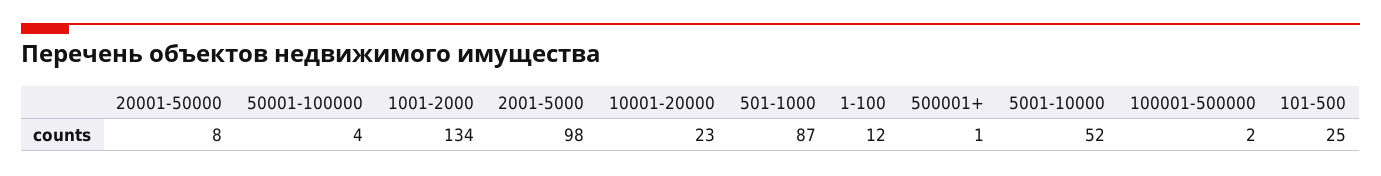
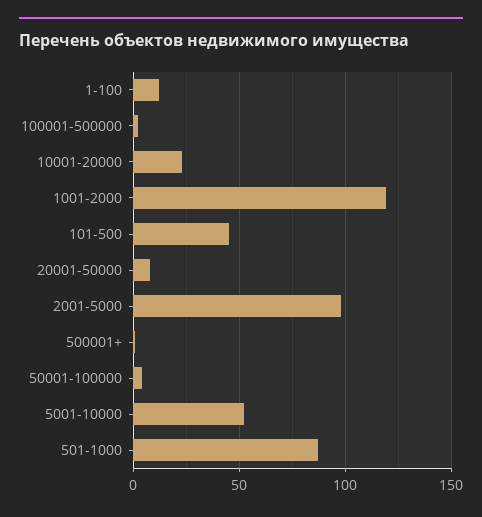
  {
    "20001-50000": 8,
    "50001-100000": 4,
-   "1001-2000": 134,
+   "1001-2000": 120,
    "2001-5000": 98,
    "10001-20000": 23,
    "501-1000": 87,
    "1-100": 12,
    "500001+": 1,
    "5001-10000": 52,
    "100001-500000": 2,
-   "101-500": 25
+   "101-500": 45
  }

